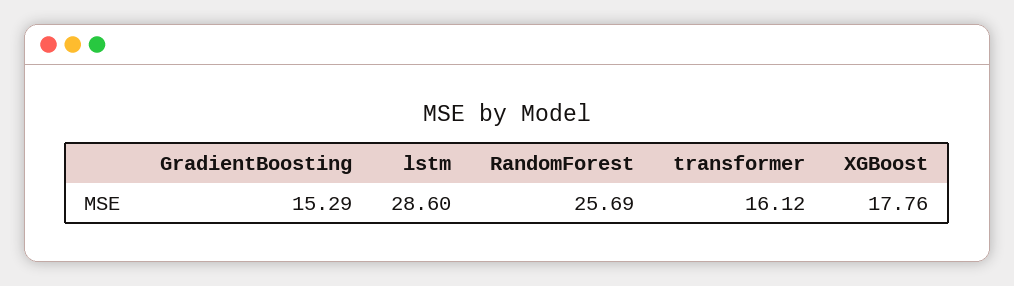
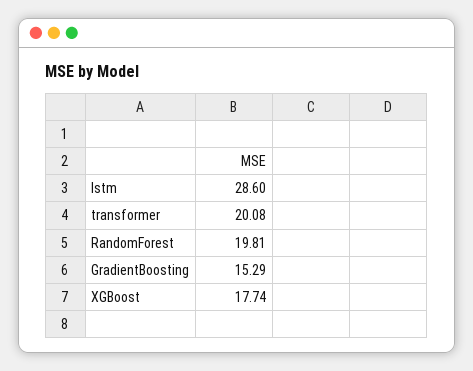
  {
    "GradientBoosting": 15.29,
    "lstm": 28.6,
-   "RandomForest": 25.69,
+   "RandomForest": 19.81,
-   "transformer": 16.12,
+   "transformer": 20.08,
-   "XGBoost": 17.76
+   "XGBoost": 17.74
  }

